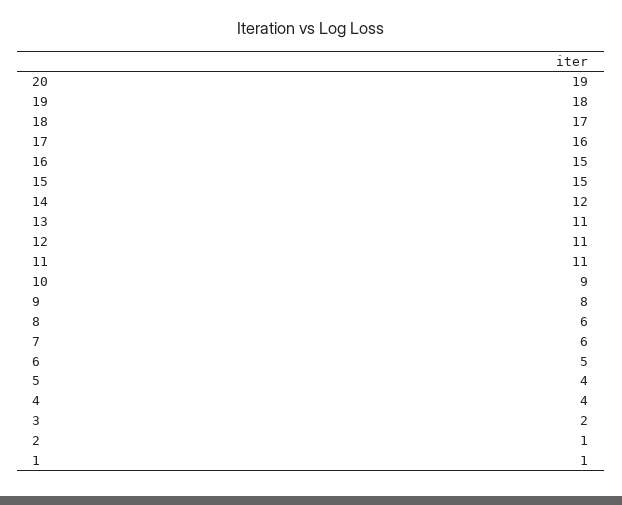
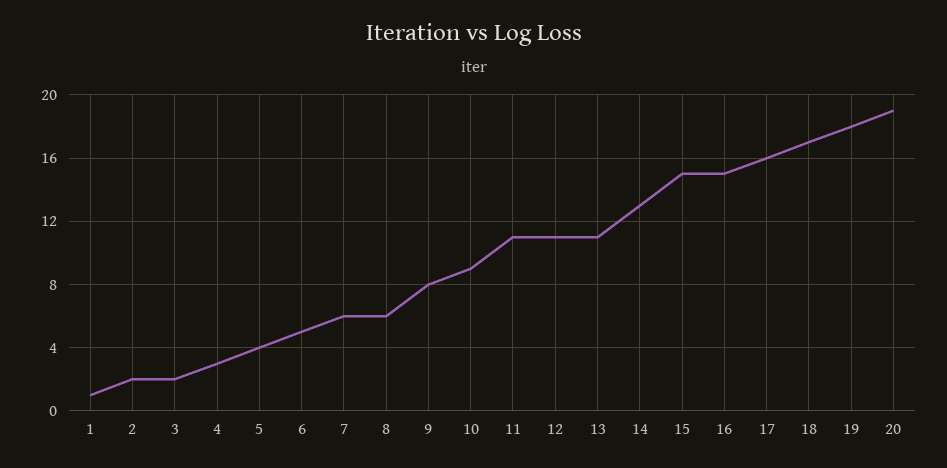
  {
    "20": 19,
    "19": 18,
    "18": 17,
    "17": 16,
    "16": 15,
    "15": 15,
-   "14": 12,
+   "14": 13,
    "13": 11,
    "12": 11,
    "11": 11,
    "10": 9,
    "9": 8,
    "8": 6,
    "7": 6,
    "6": 5,
    "5": 4,
-   "4": 4,
+   "4": 3,
    "3": 2,
-   "2": 1,
+   "2": 2,
    "1": 1
  }

